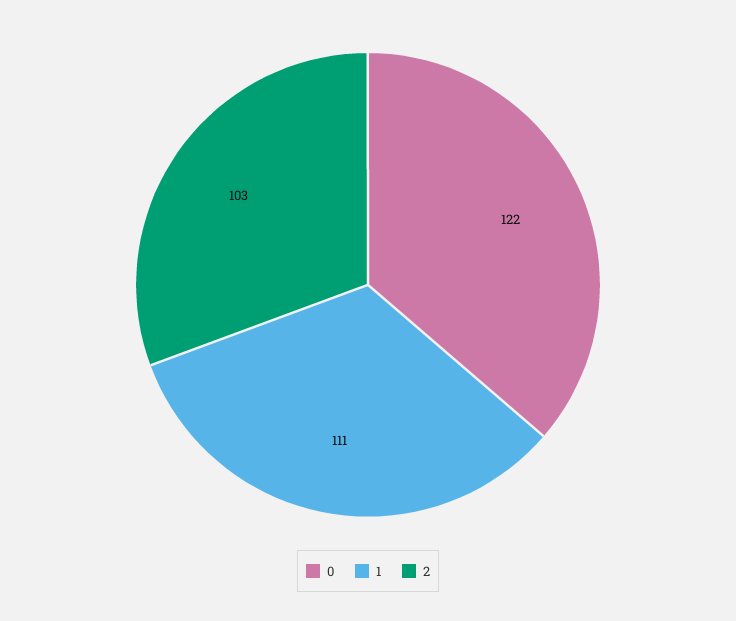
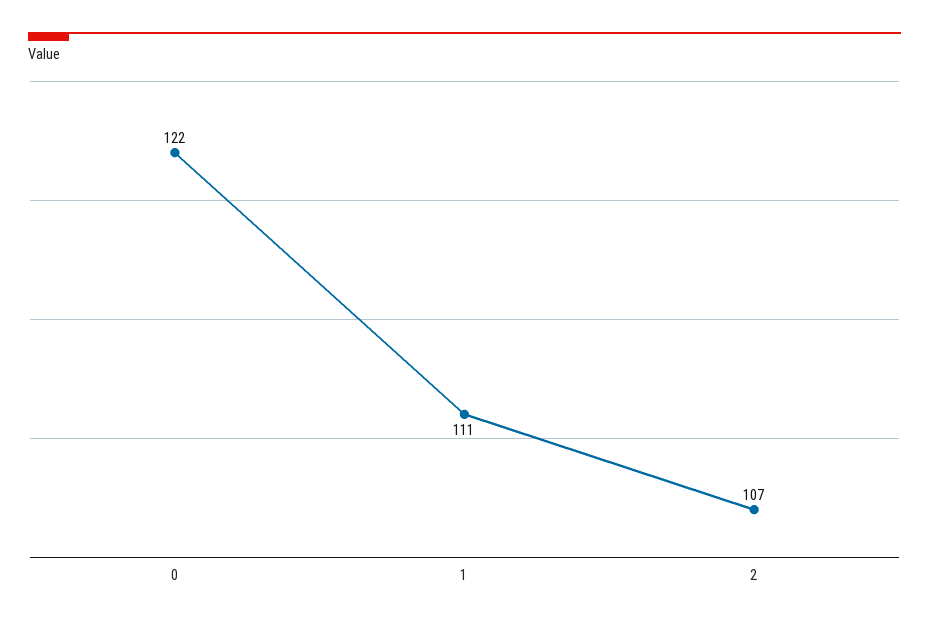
  {
    "0": 122,
    "1": 111,
-   "2": 103
+   "2": 107
  }

